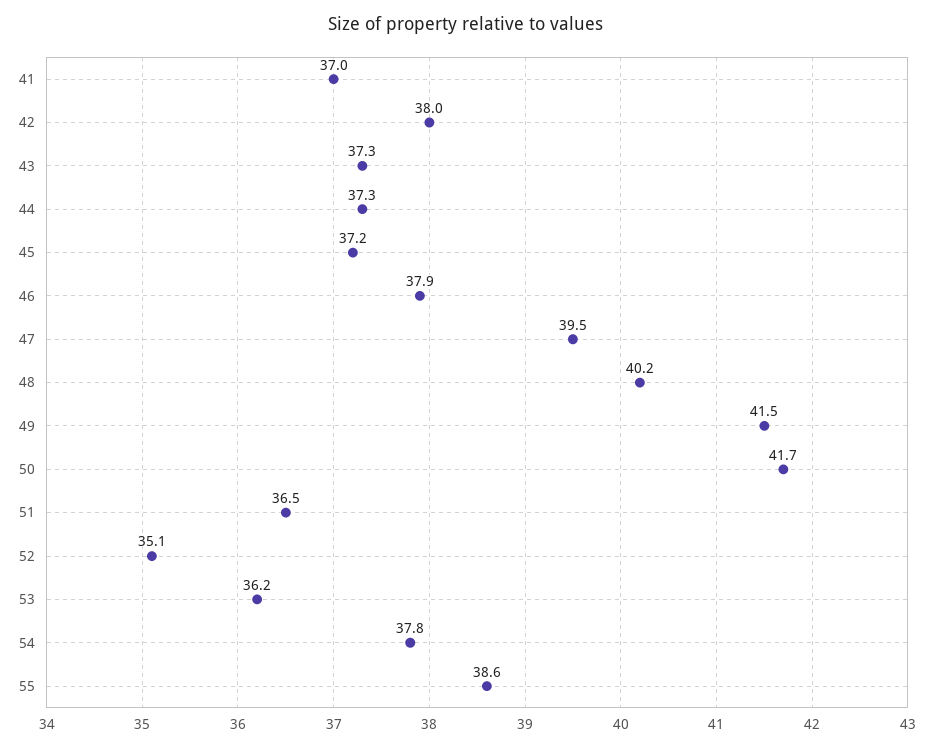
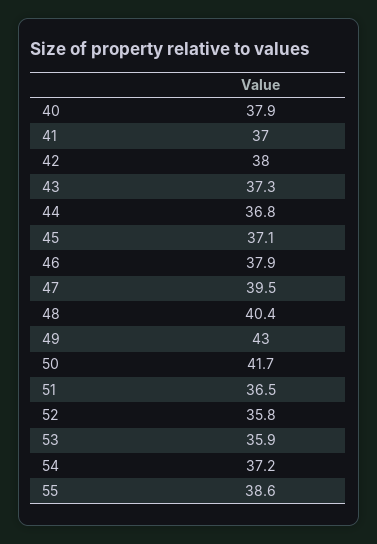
  {
    "41": 37,
    "42": 38,
    "43": 37.3,
-   "44": 37.3,
+   "44": 36.8,
-   "45": 37.2,
+   "45": 37.1,
    "46": 37.9,
    "47": 39.5,
-   "48": 40.2,
+   "48": 40.4,
-   "49": 41.5,
+   "49": 43,
    "50": 41.7,
    "51": 36.5,
-   "52": 35.1,
+   "52": 35.8,
-   "53": 36.2,
+   "53": 35.9,
-   "54": 37.8,
+   "54": 37.2,
-   "55": 38.6
+   "55": 38.6,
+   "40": 37.9
  }

